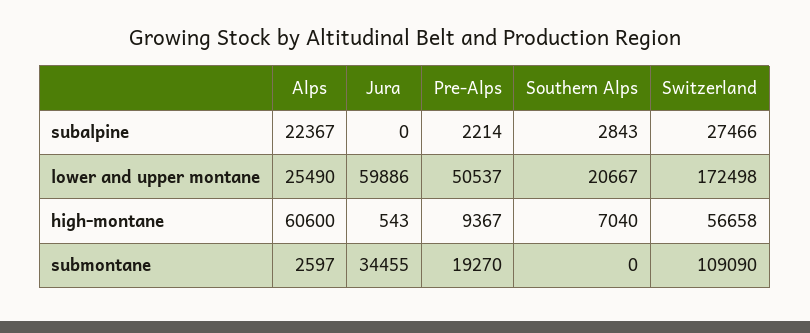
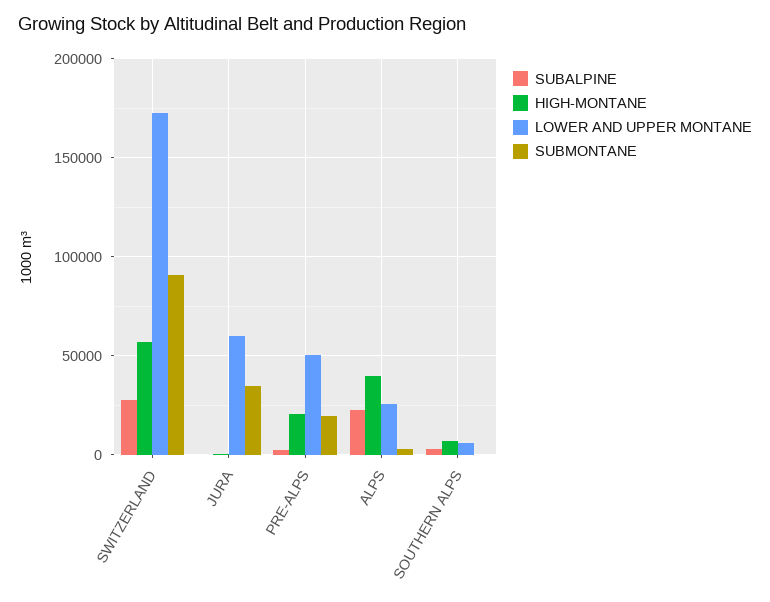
  {
    "subalpine": {
      "Alps": 22367,
      "Jura": 0,
      "Pre-Alps": 2214,
      "Southern Alps": 2843,
      "Switzerland": 27466
    },
    "lower and upper montane": {
      "Alps": 25490,
      "Jura": 59886,
      "Pre-Alps": 50537,
-     "Southern Alps": 20667,
+     "Southern Alps": 5000,
      "Switzerland": 172498
    },
    "high-montane": {
-     "Alps": 60600,
+     "Alps": 40000,
      "Jura": 543,
-     "Pre-Alps": 9367,
+     "Pre-Alps": 20000,
      "Southern Alps": 7040,
      "Switzerland": 56658
    },
    "submontane": {
      "Alps": 2597,
      "Jura": 34455,
      "Pre-Alps": 19270,
      "Southern Alps": 0,
-     "Switzerland": 109090
+     "Switzerland": 90000
    }
  }

